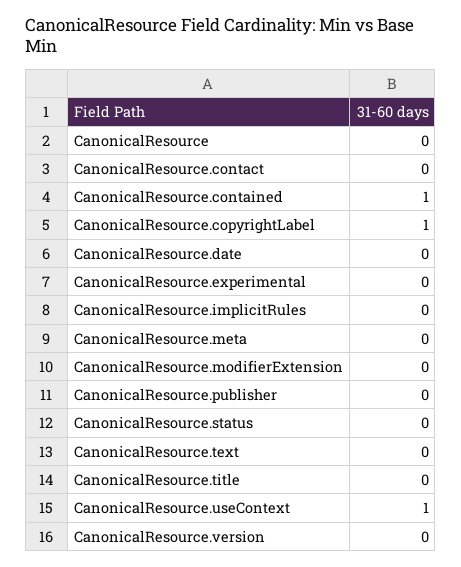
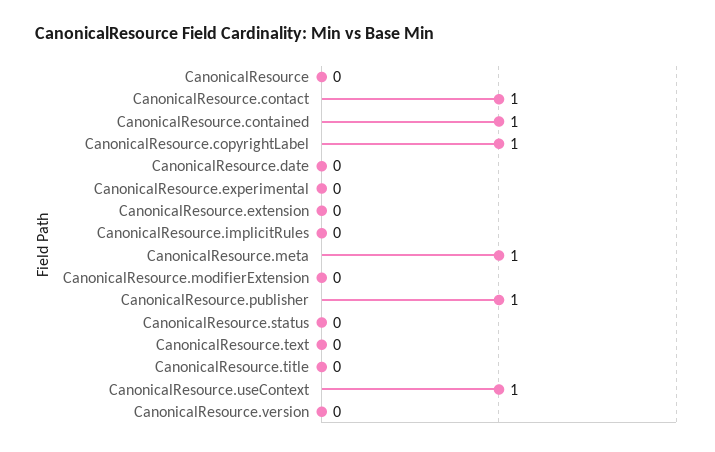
  {
    "CanonicalResource": 0,
-   "CanonicalResource.contact": 0,
+   "CanonicalResource.contact": 1,
    "CanonicalResource.contained": 1,
    "CanonicalResource.copyrightLabel": 1,
    "CanonicalResource.date": 0,
    "CanonicalResource.experimental": 0,
    "CanonicalResource.implicitRules": 0,
-   "CanonicalResource.meta": 0,
+   "CanonicalResource.meta": 1,
    "CanonicalResource.modifierExtension": 0,
-   "CanonicalResource.publisher": 0,
+   "CanonicalResource.publisher": 1,
    "CanonicalResource.status": 0,
    "CanonicalResource.text": 0,
    "CanonicalResource.title": 0,
    "CanonicalResource.useContext": 1,
-   "CanonicalResource.version": 0
+   "CanonicalResource.version": 0,
+   "CanonicalResource.extension": 0
  }

